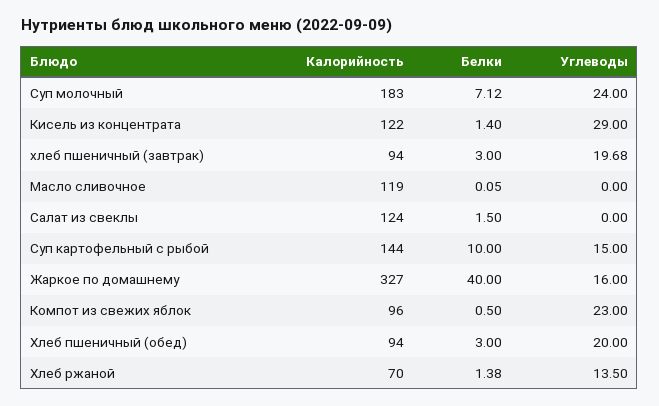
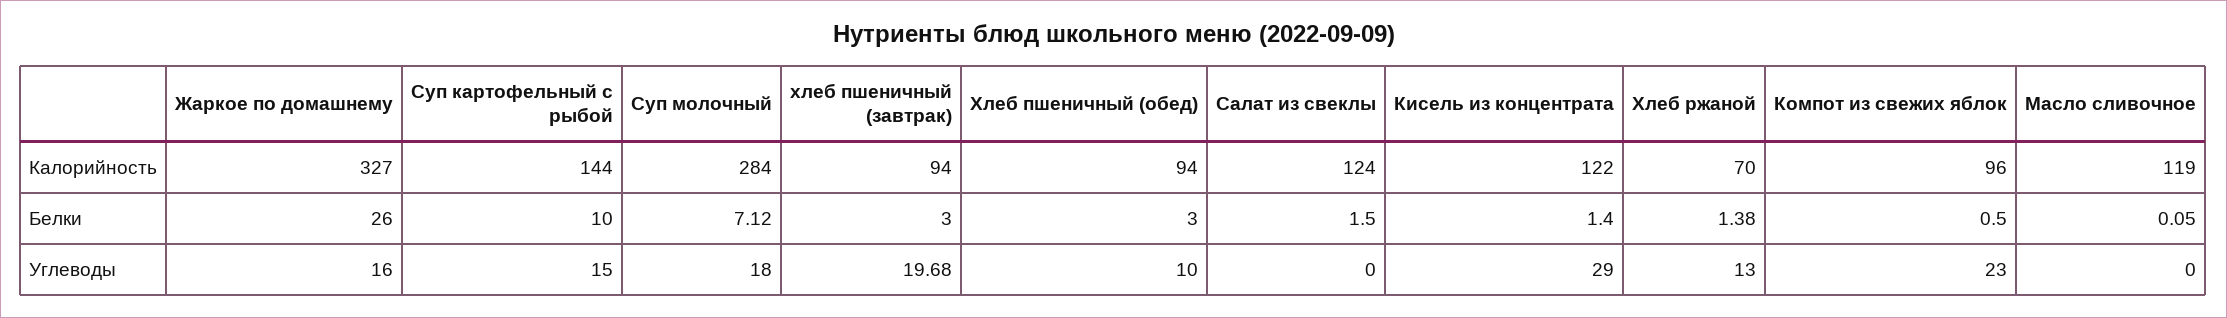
  {
    "Калорийность": {
-     "Суп молочный": 183,
+     "Суп молочный": 284,
      "Кисель из концентрата": 122,
      "хлеб пшеничный (завтрак)": 94,
      "Масло сливочное": 119,
      "Салат из свеклы": 124,
      "Суп картофельный с рыбой": 144,
      "Жаркое по домашнему": 327,
      "Компот из свежих яблок": 96,
      "Хлеб пшеничный (обед)": 94,
      "Хлеб ржаной": 70
    },
    "Белки": {
      "Суп молочный": 7.12,
      "Кисель из концентрата": 1.4,
      "хлеб пшеничный (завтрак)": 3,
      "Масло сливочное": 0.05,
      "Салат из свеклы": 1.5,
      "Суп картофельный с рыбой": 10,
-     "Жаркое по домашнему": 40,
+     "Жаркое по домашнему": 26,
      "Компот из свежих яблок": 0.5,
      "Хлеб пшеничный (обед)": 3,
      "Хлеб ржаной": 1.38
    },
    "Углеводы": {
-     "Суп молочный": 24,
+     "Суп молочный": 18,
      "Кисель из концентрата": 29,
      "хлеб пшеничный (завтрак)": 19.68,
      "Масло сливочное": 0,
      "Салат из свеклы": 0,
      "Суп картофельный с рыбой": 15,
      "Жаркое по домашнему": 16,
      "Компот из свежих яблок": 23,
-     "Хлеб пшеничный (обед)": 20,
+     "Хлеб пшеничный (обед)": 10,
-     "Хлеб ржаной": 13.5
+     "Хлеб ржаной": 13
    }
  }

